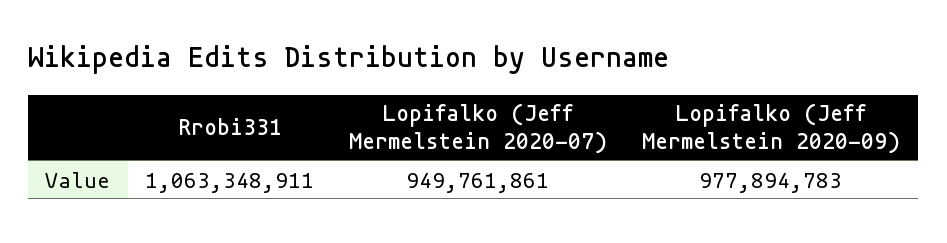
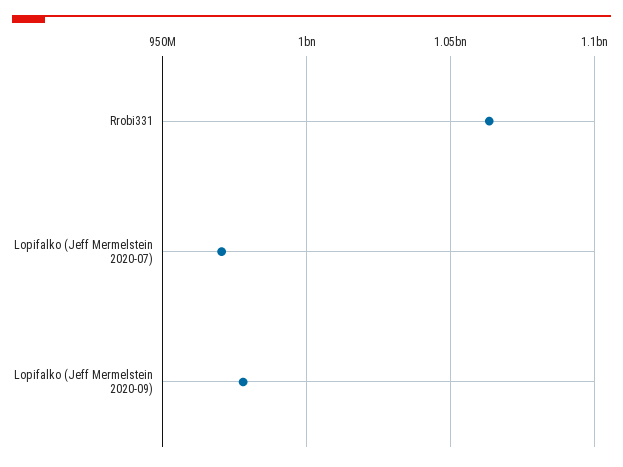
  {
    "Rrobi331": 1063348911,
-   "Lopifalko (Jeff Mermelstein 2020-07)": 949761861,
+   "Lopifalko (Jeff Mermelstein 2020-07)": 970000000,
    "Lopifalko (Jeff Mermelstein 2020-09)": 977894783
  }

